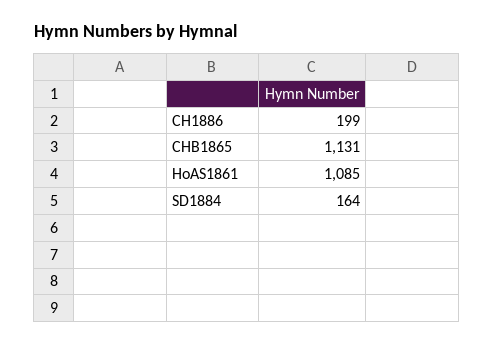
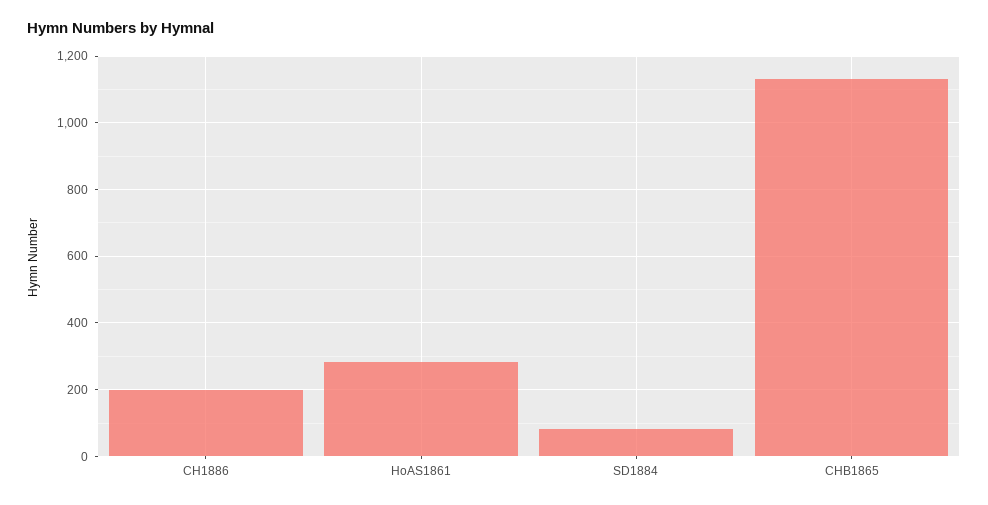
  {
    "CH1886": 199,
    "CHB1865": 1131,
-   "HoAS1861": 1085,
+   "HoAS1861": 280,
-   "SD1884": 164
+   "SD1884": 80
  }

